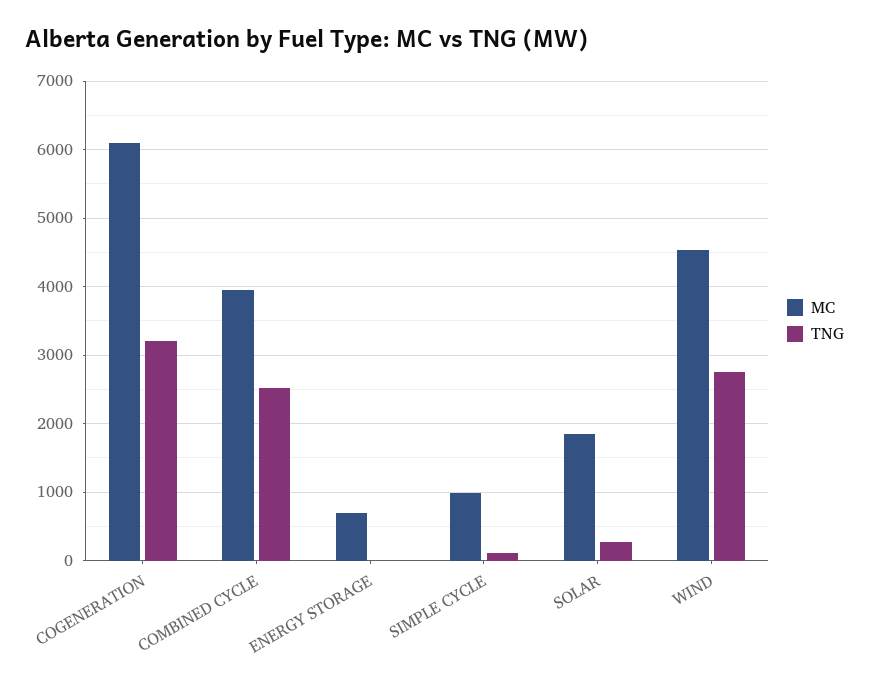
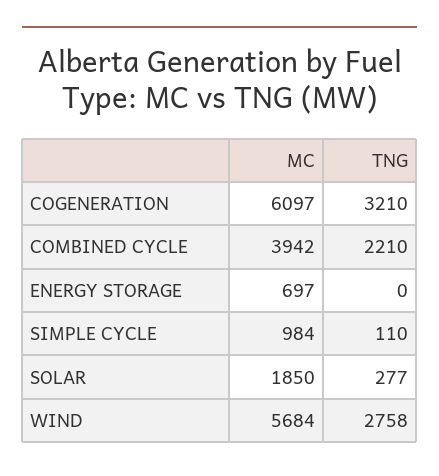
  {
    "MC": {
      "COGENERATION": 6097,
      "COMBINED CYCLE": 3942,
      "ENERGY STORAGE": 697,
      "SIMPLE CYCLE": 984,
      "SOLAR": 1850,
-     "WIND": 4500
+     "WIND": 5684
    },
    "TNG": {
      "COGENERATION": 3210,
-     "COMBINED CYCLE": 2500,
+     "COMBINED CYCLE": 2210,
      "ENERGY STORAGE": 0,
      "SIMPLE CYCLE": 110,
      "SOLAR": 277,
      "WIND": 2758
    }
  }

